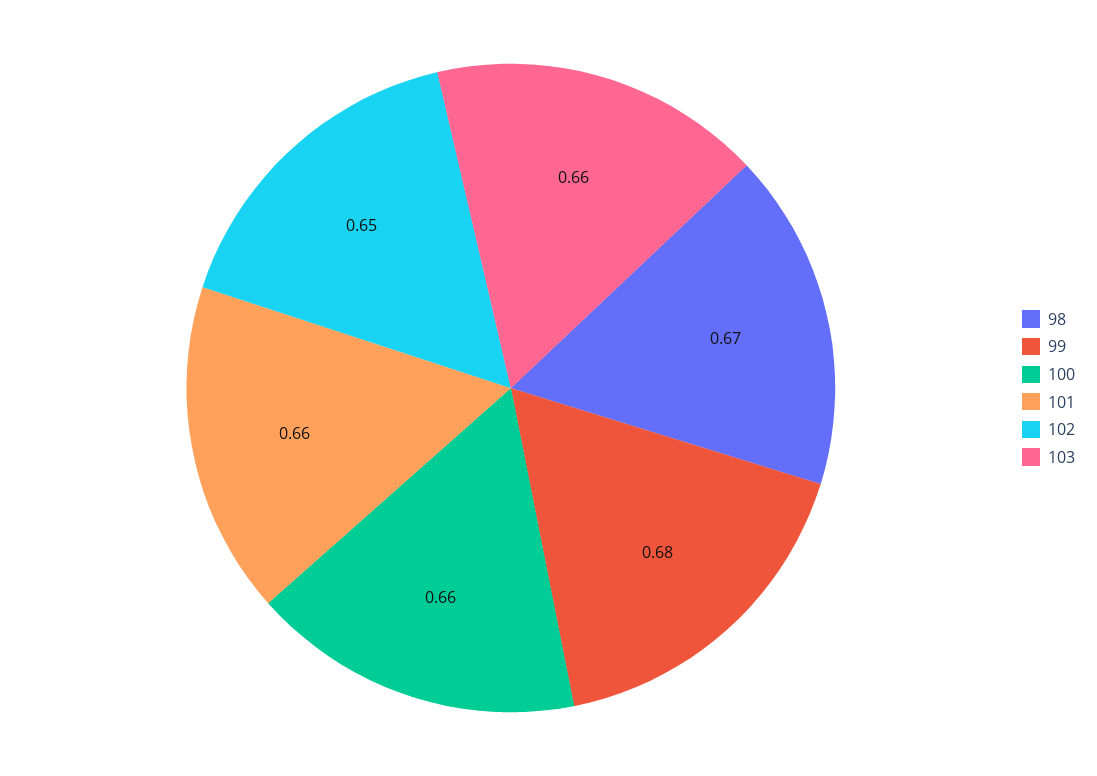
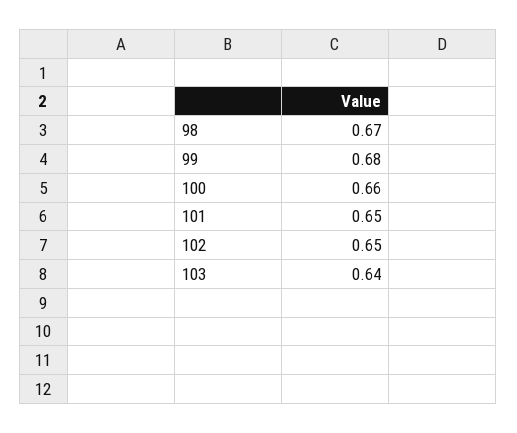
  {
    "98": 0.67,
    "99": 0.68,
    "100": 0.66,
-   "101": 0.66,
+   "101": 0.65,
    "102": 0.65,
-   "103": 0.66
+   "103": 0.64
  }

